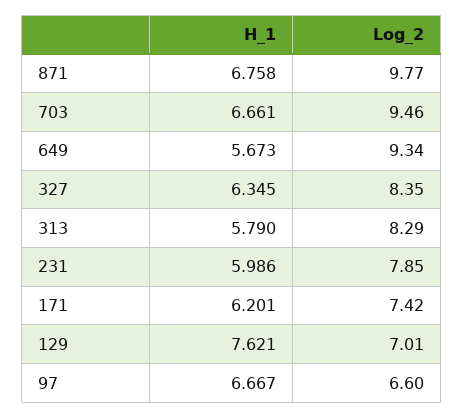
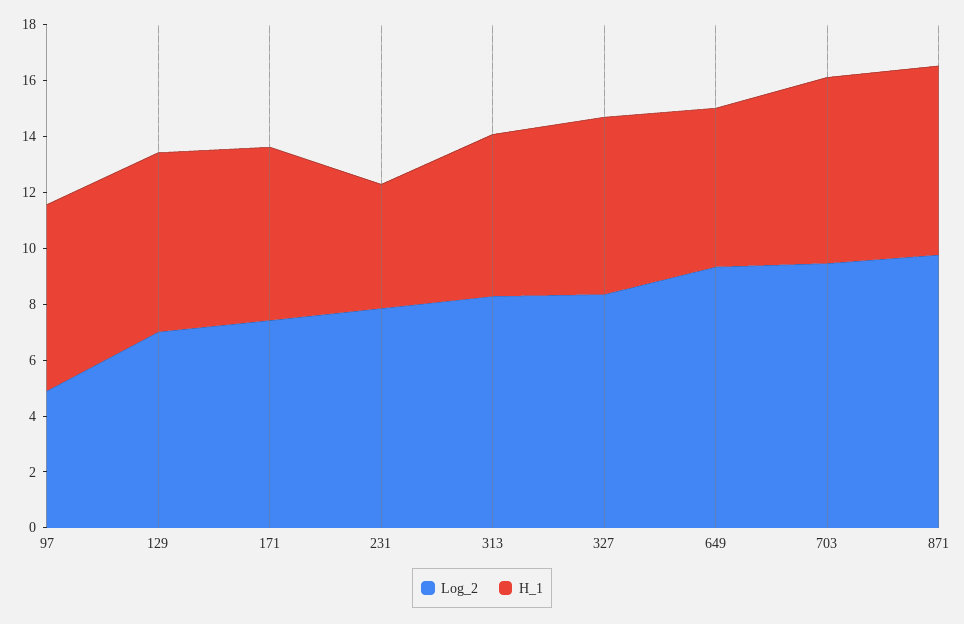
  {
    "H_1": {
      "871": 6.758,
      "703": 6.661,
      "649": 5.673,
      "327": 6.345,
      "313": 5.79,
-     "231": 5.986,
+     "231": 4.5,
      "171": 6.201,
-     "129": 7.621,
+     "129": 6.5,
      "97": 6.667
    },
    "Log_2": {
      "871": 9.77,
      "703": 9.46,
      "649": 9.34,
      "327": 8.35,
      "313": 8.29,
      "231": 7.85,
      "171": 7.42,
      "129": 7.01,
-     "97": 6.6
+     "97": 5
    }
  }

